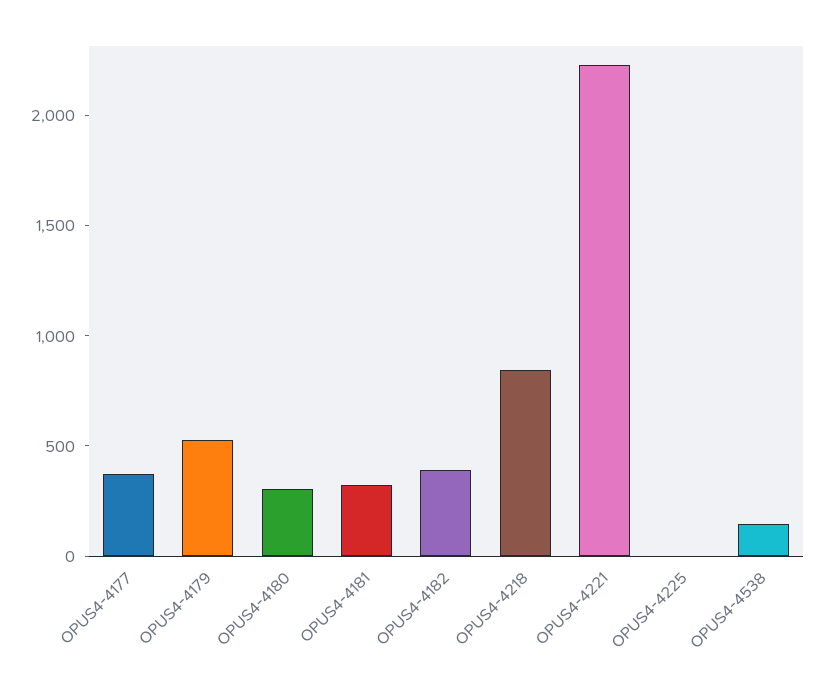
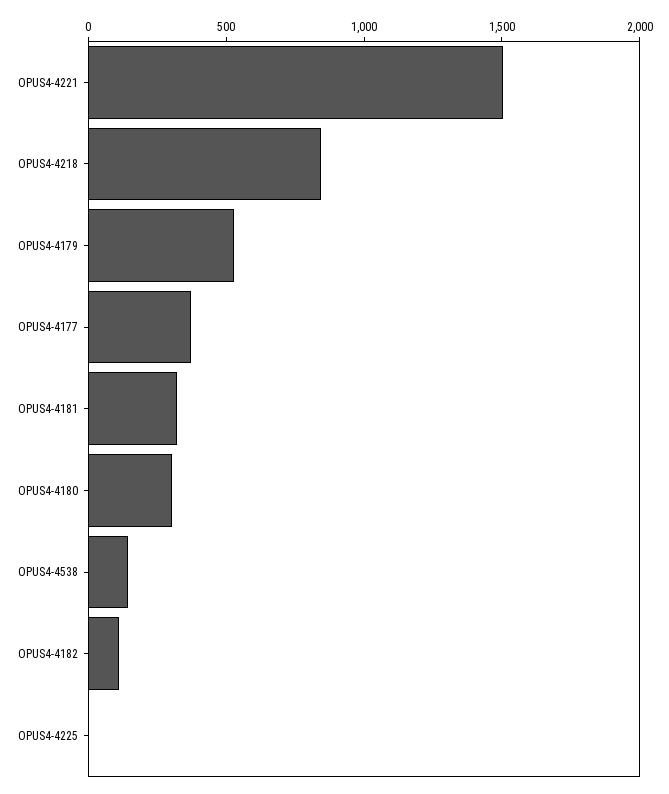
  {
    "OPUS4-4177": 400,
    "OPUS4-4179": 500,
    "OPUS4-4180": 300,
    "OPUS4-4181": 300,
-   "OPUS4-4182": 400,
+   "OPUS4-4182": 100,
    "OPUS4-4218": 800,
-   "OPUS4-4221": 2200,
+   "OPUS4-4221": 1500,
    "OPUS4-4225": 0,
    "OPUS4-4538": 100
  }

